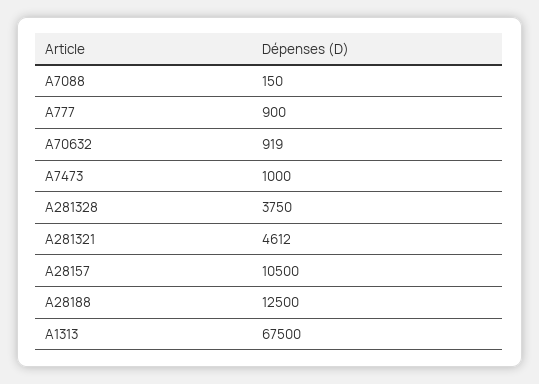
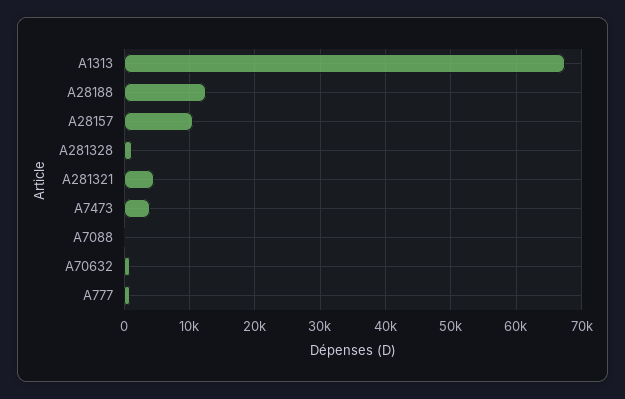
  {
    "A7088": 150,
    "A777": 900,
    "A70632": 919,
-   "A7473": 1000,
+   "A7473": 4000,
-   "A281328": 3750,
+   "A281328": 1000,
    "A281321": 4612,
    "A28157": 10500,
    "A28188": 12500,
    "A1313": 67500
  }

